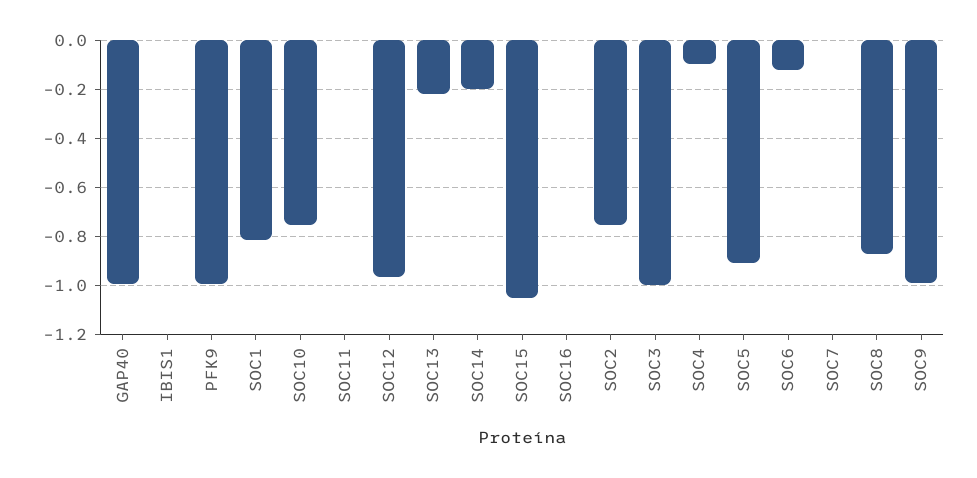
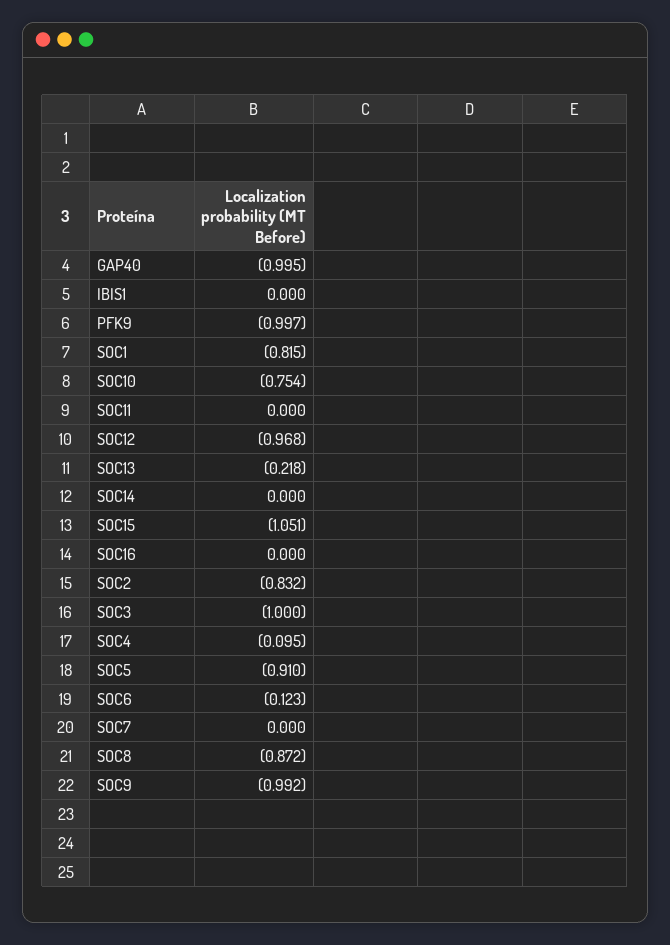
  {
    "GAP40": -0.995,
    "IBIS1": 0,
    "PFK9": -0.997,
    "SOC1": -0.815,
    "SOC10": -0.754,
    "SOC11": 0,
    "SOC12": -0.968,
    "SOC13": -0.218,
-   "SOC14": -0.2,
+   "SOC14": 0,
    "SOC15": -1.051,
    "SOC16": 0,
-   "SOC2": -0.75,
+   "SOC2": -0.832,
    "SOC3": -1,
    "SOC4": -0.095,
    "SOC5": -0.91,
    "SOC6": -0.123,
    "SOC7": 0,
    "SOC8": -0.872,
    "SOC9": -0.992
  }

